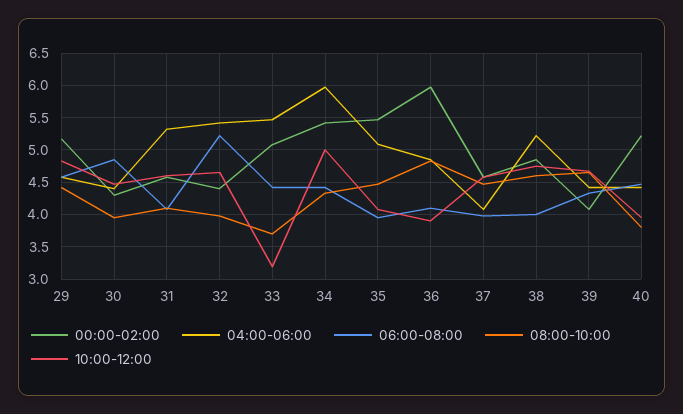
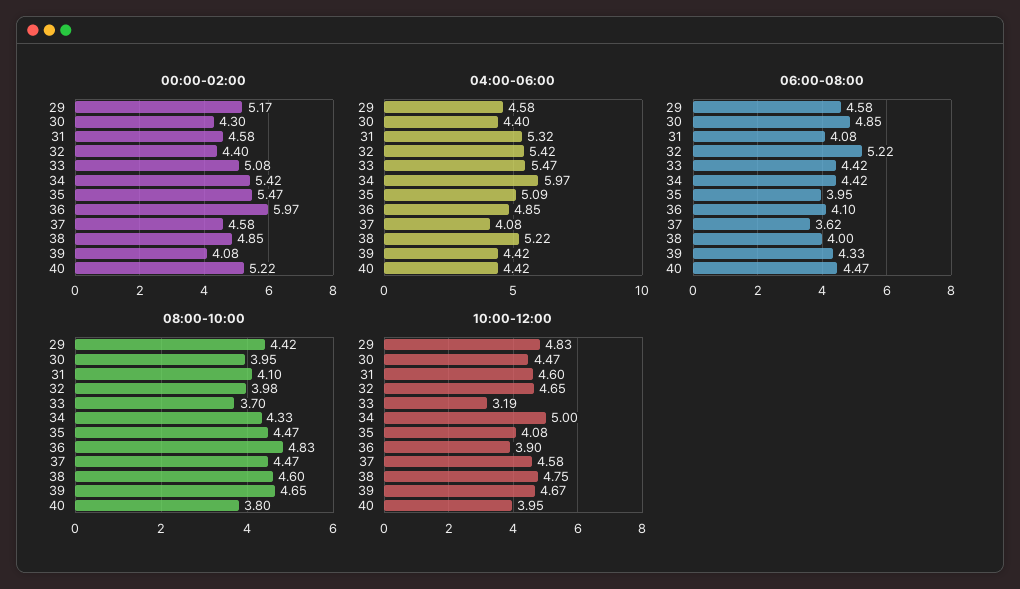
  {
    "00:00-02:00": {
      "29": 5.17,
      "30": 4.3,
      "31": 4.58,
      "32": 4.4,
      "33": 5.08,
      "34": 5.42,
      "35": 5.47,
      "36": 5.97,
      "37": 4.58,
      "38": 4.85,
      "39": 4.08,
      "40": 5.22
    },
    "04:00-06:00": {
      "29": 4.58,
      "30": 4.4,
      "31": 5.32,
      "32": 5.42,
      "33": 5.47,
      "34": 5.97,
      "35": 5.09,
      "36": 4.85,
      "37": 4.08,
      "38": 5.22,
      "39": 4.42,
      "40": 4.42
    },
    "06:00-08:00": {
      "29": 4.58,
      "30": 4.85,
      "31": 4.08,
      "32": 5.22,
      "33": 4.42,
      "34": 4.42,
      "35": 3.95,
      "36": 4.1,
-     "37": 4,
+     "37": 3.62,
      "38": 4,
      "39": 4.33,
      "40": 4.47
    },
    "08:00-10:00": {
      "29": 4.42,
      "30": 3.95,
      "31": 4.1,
      "32": 3.98,
      "33": 3.7,
      "34": 4.33,
      "35": 4.47,
      "36": 4.83,
      "37": 4.47,
      "38": 4.6,
      "39": 4.65,
      "40": 3.8
    },
    "10:00-12:00": {
      "29": 4.83,
      "30": 4.47,
      "31": 4.6,
      "32": 4.65,
      "33": 3.19,
      "34": 5,
      "35": 4.08,
      "36": 3.9,
      "37": 4.58,
      "38": 4.75,
      "39": 4.67,
      "40": 3.95
    }
  }

